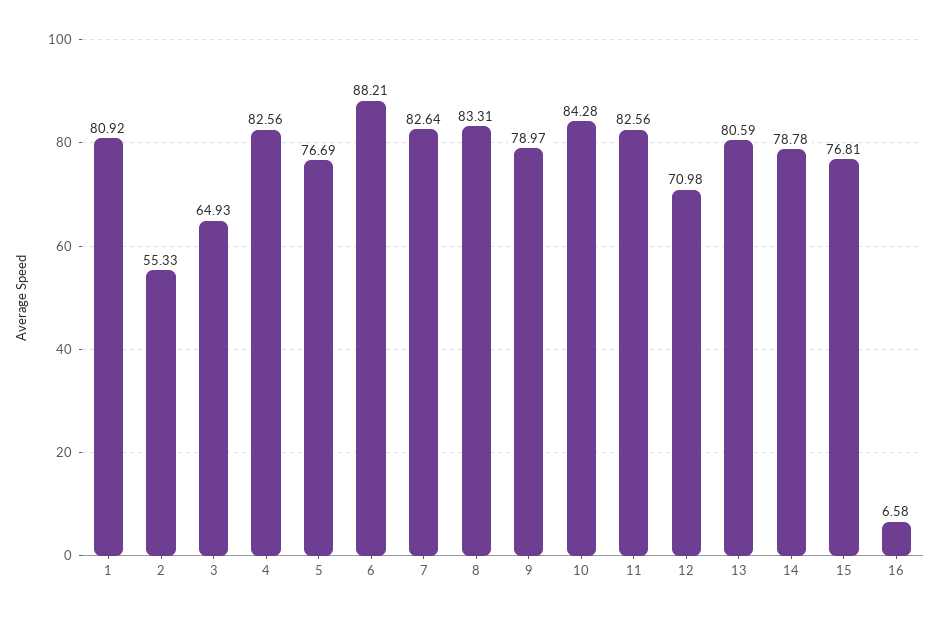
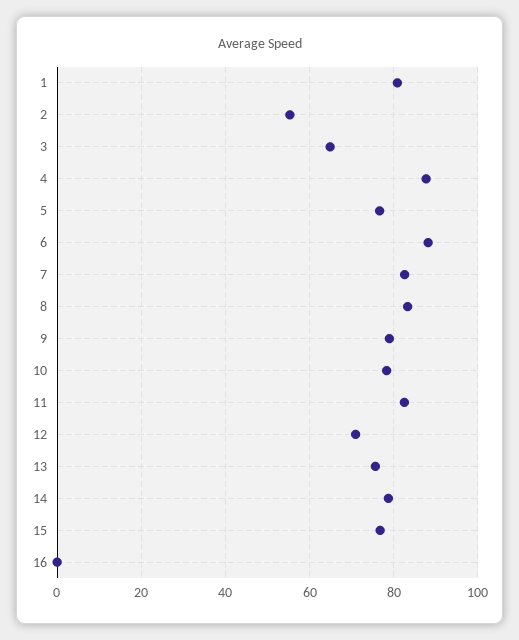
  {
    "1": 80.92,
    "2": 55.33,
    "3": 64.93,
-   "4": 82.56,
+   "4": 88,
    "5": 76.69,
    "6": 88.21,
    "7": 82.64,
    "8": 83.31,
    "9": 78.97,
-   "10": 84.28,
+   "10": 78,
    "11": 82.56,
    "12": 70.98,
-   "13": 80.59,
+   "13": 76,
    "14": 78.78,
    "15": 76.81,
-   "16": 6.58
+   "16": 0
  }

